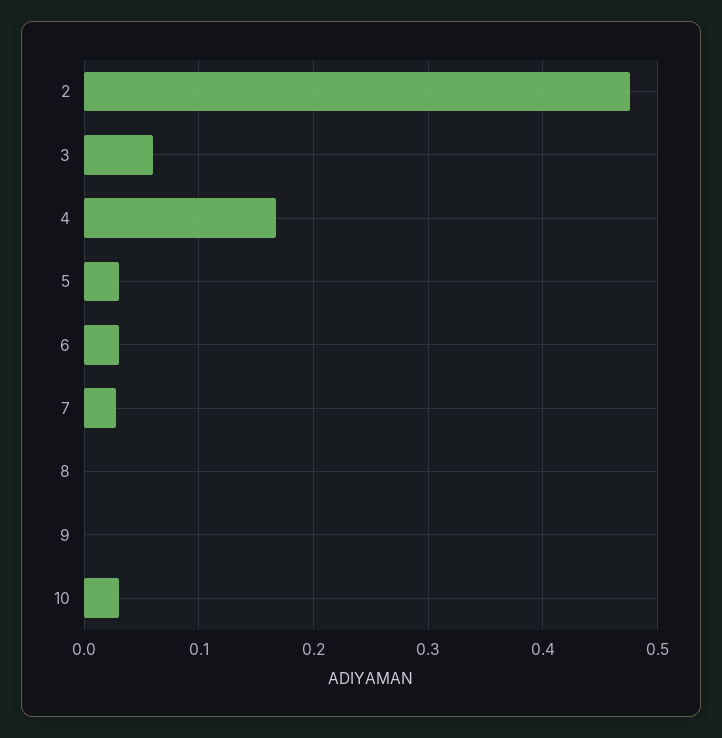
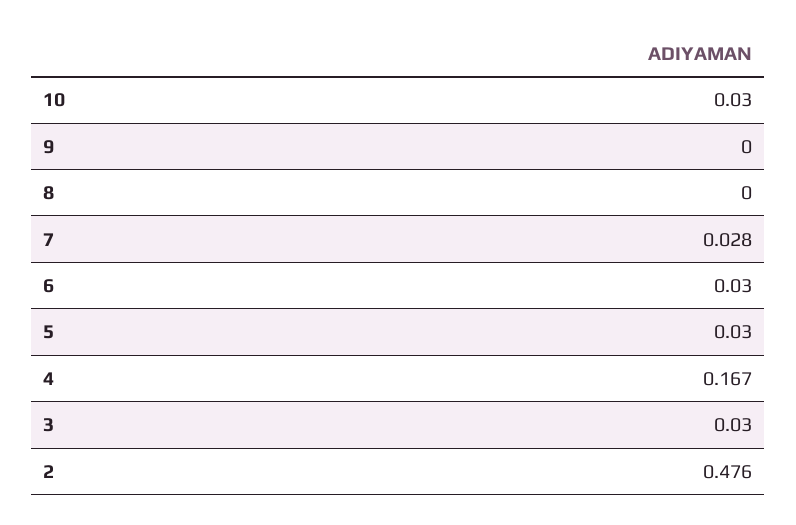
  {
    "2": 0.476,
-   "3": 0.06,
+   "3": 0.03,
    "4": 0.167,
    "5": 0.03,
    "6": 0.03,
    "7": 0.028,
    "8": 0,
    "9": 0,
    "10": 0.03
  }

